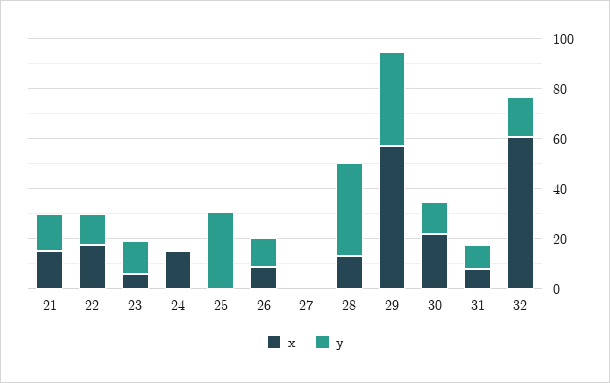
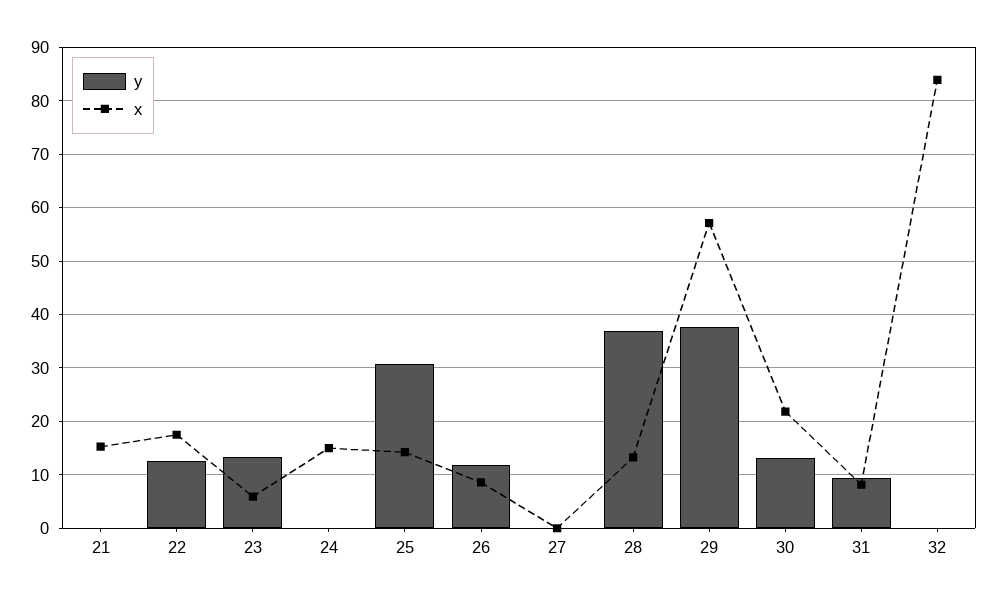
  {
    "x": {
      "21": 16,
      "22": 18,
      "23": 6,
      "24": 16,
-     "25": 0,
+     "25": 14,
      "26": 8,
      "27": 0,
      "28": 14,
      "29": 58,
      "30": 22,
      "31": 8,
-     "32": 60
+     "32": 84
    },
    "y": {
-     "21": 15,
+     "21": 0,
      "22": 12,
      "23": 14,
      "24": 0,
      "25": 30,
      "26": 12,
      "27": 0,
      "28": 38,
      "29": 38,
      "30": 14,
      "31": 10,
-     "32": 15
+     "32": 0
    }
  }

